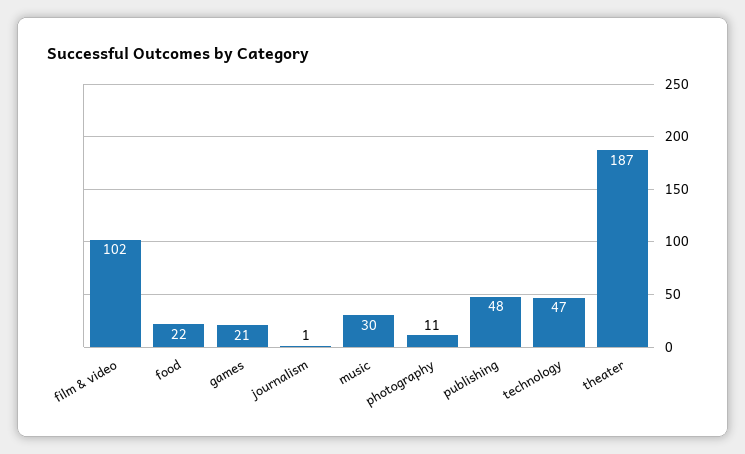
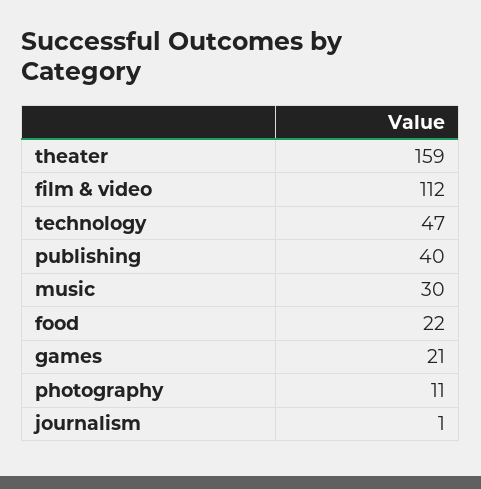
  {
-   "film & video": 102,
+   "film & video": 112,
    "food": 22,
    "games": 21,
    "journalism": 1,
    "music": 30,
    "photography": 11,
-   "publishing": 48,
+   "publishing": 40,
    "technology": 47,
-   "theater": 187
+   "theater": 159
  }

